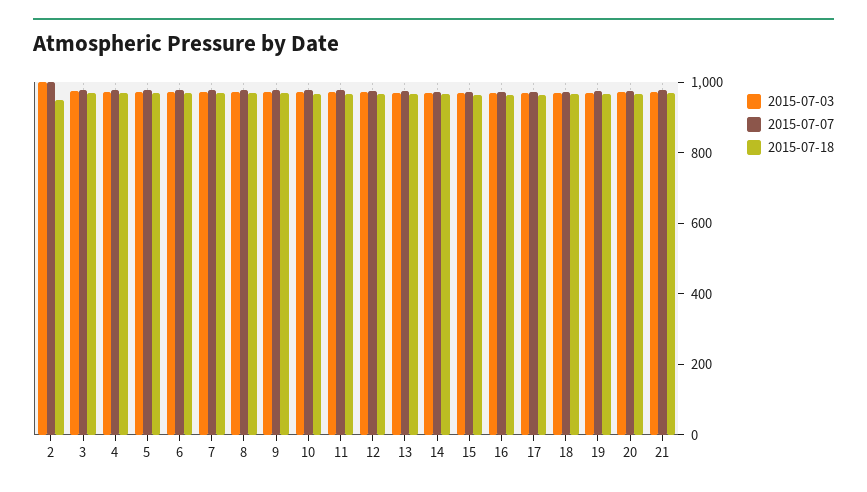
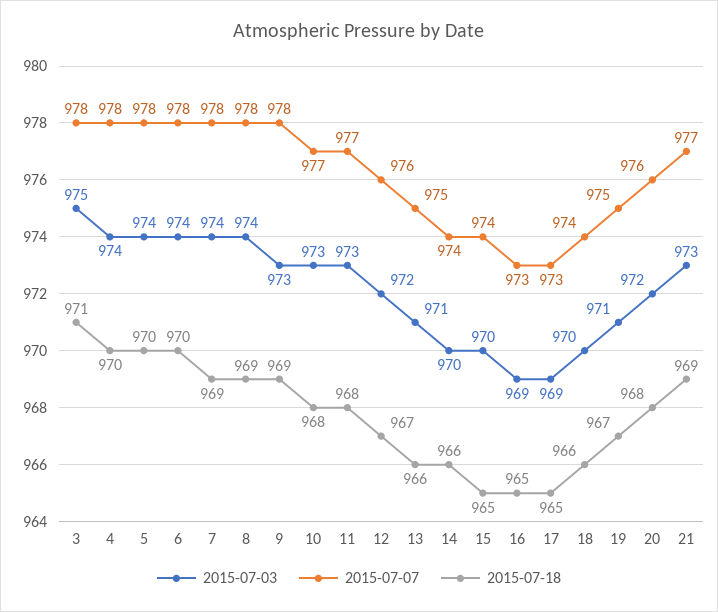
  {
    "2015-07-03": {
-     "2": 1000,
      "3": 975,
      "4": 974,
      "5": 974,
      "6": 974,
      "7": 974,
      "8": 974,
      "9": 973,
      "10": 973,
      "11": 973,
      "12": 972,
      "13": 971,
      "14": 970,
      "15": 970,
      "16": 969,
      "17": 969,
      "18": 970,
      "19": 971,
      "20": 972,
      "21": 973
    },
    "2015-07-07": {
-     "2": 1000,
      "3": 978,
      "4": 978,
      "5": 978,
      "6": 978,
      "7": 978,
      "8": 978,
      "9": 978,
      "10": 977,
      "11": 977,
      "12": 976,
      "13": 975,
      "14": 974,
      "15": 974,
      "16": 973,
      "17": 973,
      "18": 974,
      "19": 975,
      "20": 976,
      "21": 977
    },
    "2015-07-18": {
-     "2": 950,
      "3": 971,
      "4": 970,
      "5": 970,
      "6": 970,
      "7": 969,
      "8": 969,
      "9": 969,
      "10": 968,
      "11": 968,
      "12": 967,
      "13": 966,
      "14": 966,
      "15": 965,
      "16": 965,
      "17": 965,
      "18": 966,
      "19": 967,
      "20": 968,
      "21": 969
    }
  }

